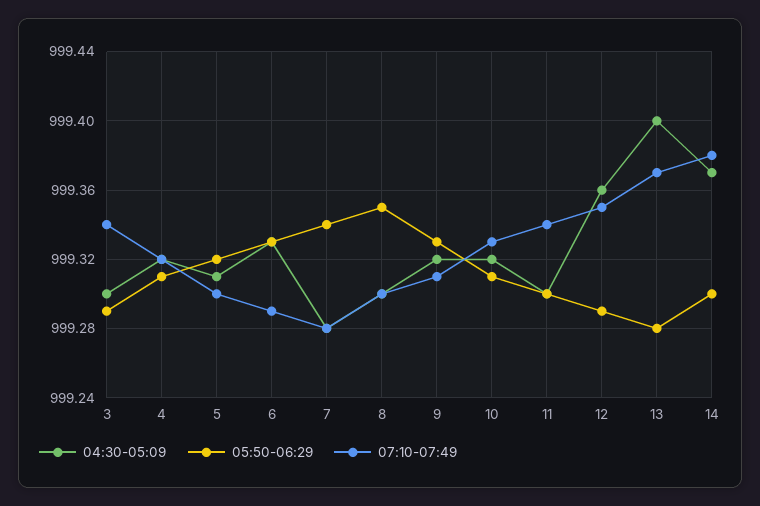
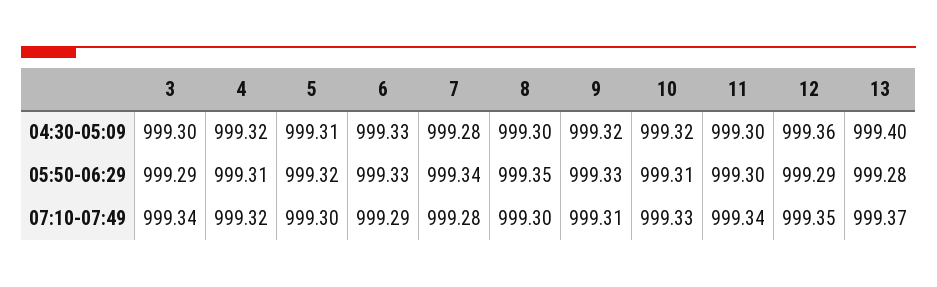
  {
    "04:30-05:09": {
      "3": 999.3,
      "4": 999.32,
      "5": 999.31,
      "6": 999.33,
      "7": 999.28,
      "8": 999.3,
      "9": 999.32,
      "10": 999.32,
      "11": 999.3,
      "12": 999.36,
-     "13": 999.4,
+     "13": 999.4
-     "14": 999.37
    },
    "05:50-06:29": {
      "3": 999.29,
      "4": 999.31,
      "5": 999.32,
      "6": 999.33,
      "7": 999.34,
      "8": 999.35,
      "9": 999.33,
      "10": 999.31,
      "11": 999.3,
      "12": 999.29,
-     "13": 999.28,
+     "13": 999.28
-     "14": 999.3
    },
    "07:10-07:49": {
      "3": 999.34,
      "4": 999.32,
      "5": 999.3,
      "6": 999.29,
      "7": 999.28,
      "8": 999.3,
      "9": 999.31,
      "10": 999.33,
      "11": 999.34,
      "12": 999.35,
-     "13": 999.37,
+     "13": 999.37
-     "14": 999.38
    }
  }

